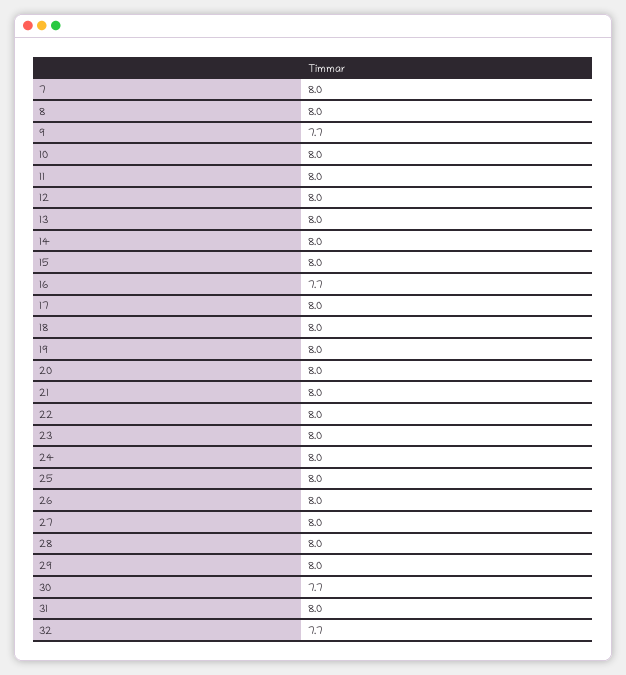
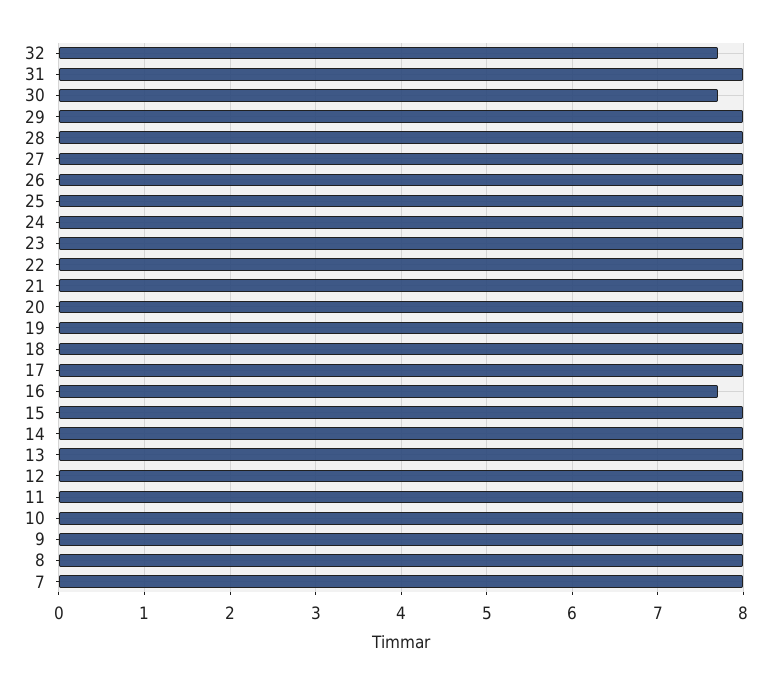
  {
    "7": 8,
    "8": 8,
-   "9": 7.7,
+   "9": 8,
    "10": 8,
    "11": 8,
    "12": 8,
    "13": 8,
    "14": 8,
    "15": 8,
    "16": 7.7,
    "17": 8,
    "18": 8,
    "19": 8,
    "20": 8,
    "21": 8,
    "22": 8,
    "23": 8,
    "24": 8,
    "25": 8,
    "26": 8,
    "27": 8,
    "28": 8,
    "29": 8,
    "30": 7.7,
    "31": 8,
    "32": 7.7
  }

